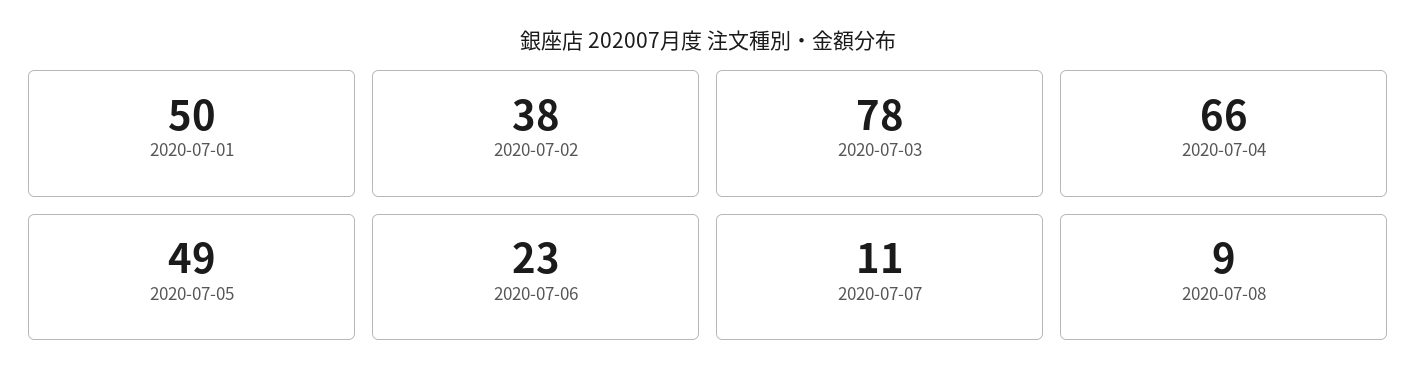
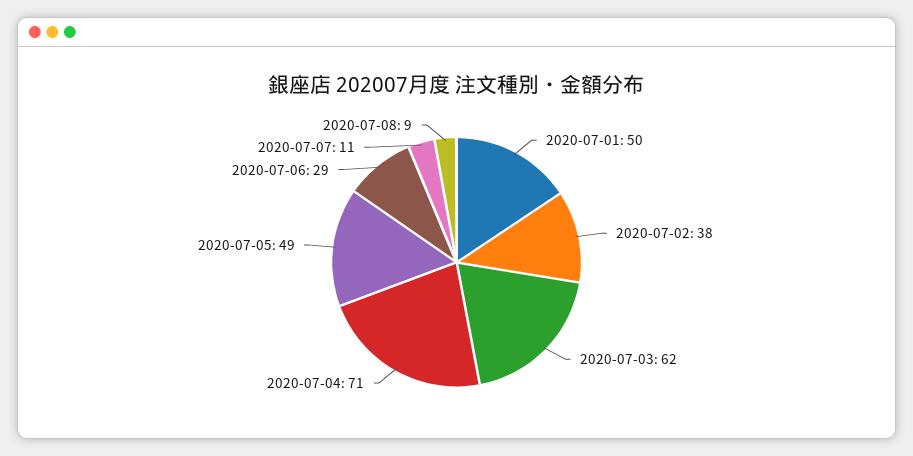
  {
    "2020-07-01": 50,
    "2020-07-02": 38,
-   "2020-07-03": 78,
+   "2020-07-03": 62,
-   "2020-07-04": 66,
+   "2020-07-04": 71,
    "2020-07-05": 49,
-   "2020-07-06": 23,
+   "2020-07-06": 29,
    "2020-07-07": 11,
    "2020-07-08": 9
  }

